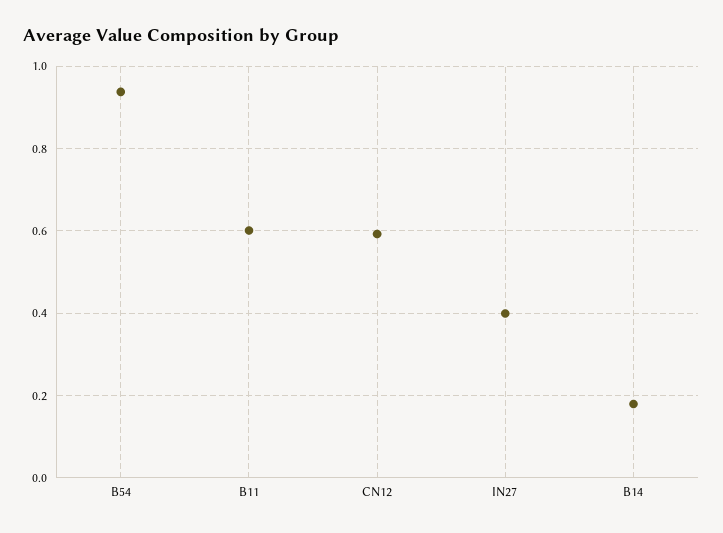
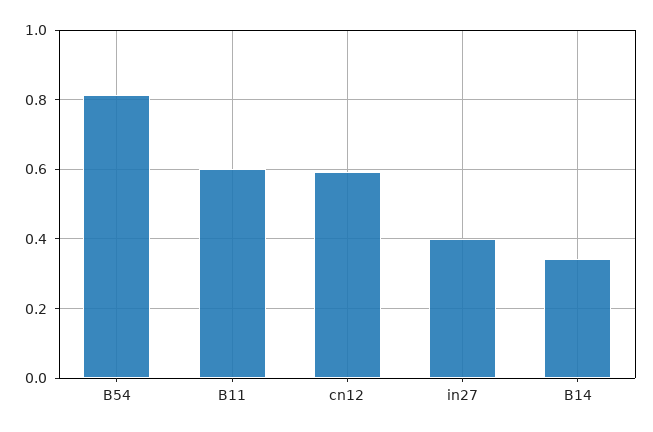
  {
-   "B54": 0.94,
+   "B54": 0.82,
    "B11": 0.6,
    "CN12": 0.6,
    "IN27": 0.4,
-   "B14": 0.18
+   "B14": 0.34
  }

